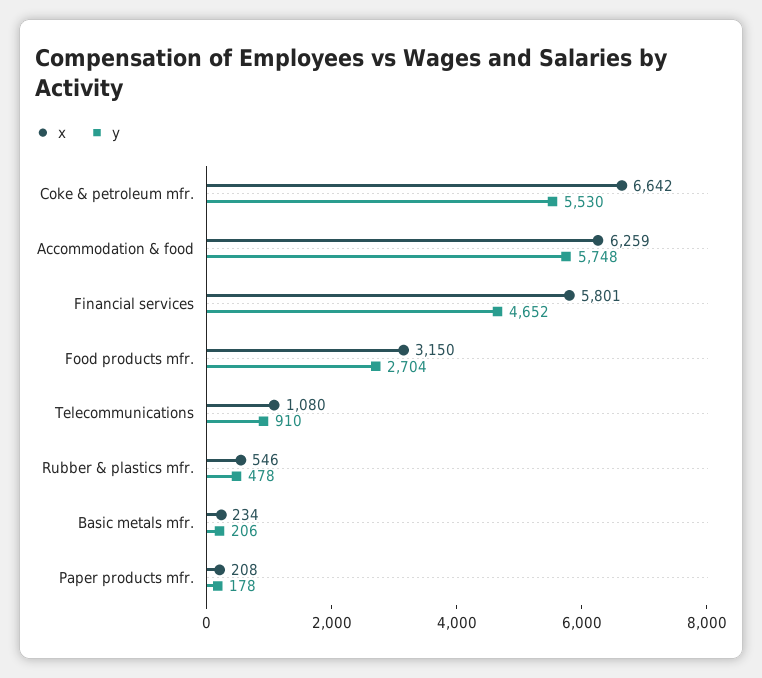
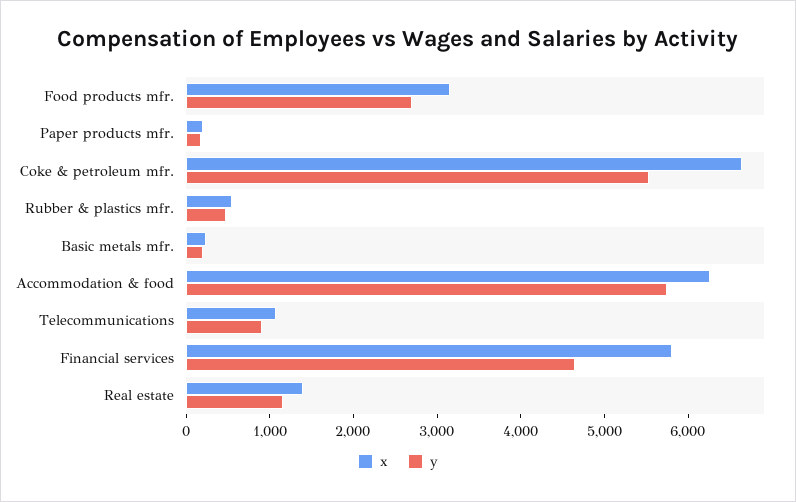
  {
    "x": {
      "Coke & petroleum mfr.": 6642,
      "Accommodation & food": 6259,
      "Financial services": 5801,
      "Food products mfr.": 3150,
      "Telecommunications": 1080,
      "Rubber & plastics mfr.": 546,
      "Basic metals mfr.": 234,
-     "Paper products mfr.": 208
+     "Paper products mfr.": 208,
+     "Real estate": 1400
    },
    "y": {
      "Coke & petroleum mfr.": 5530,
      "Accommodation & food": 5748,
      "Financial services": 4652,
      "Food products mfr.": 2704,
      "Telecommunications": 910,
      "Rubber & plastics mfr.": 478,
      "Basic metals mfr.": 206,
-     "Paper products mfr.": 178
+     "Paper products mfr.": 178,
+     "Real estate": 1200
    }
  }

